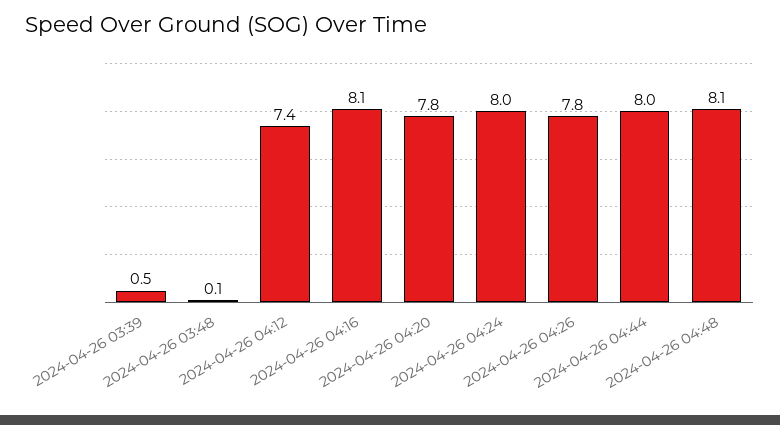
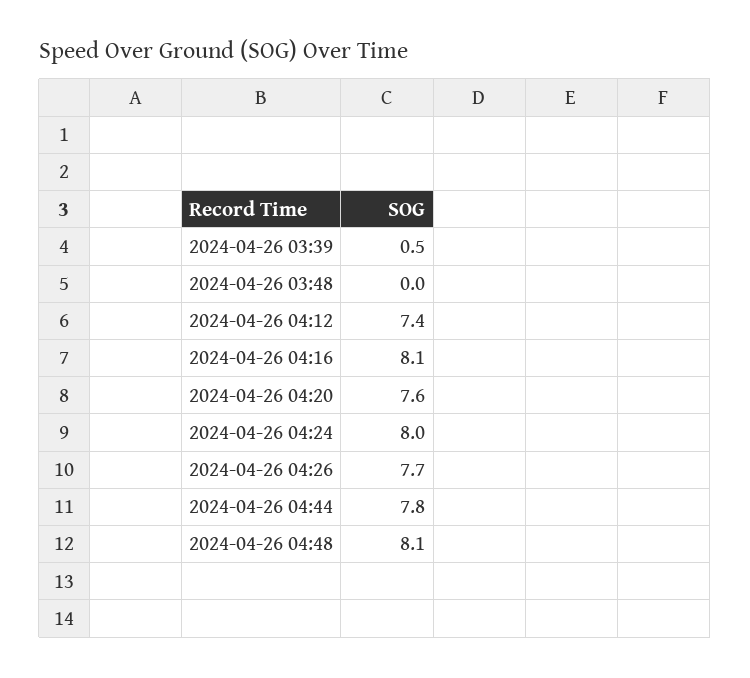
  {
    "2024-04-26 03:39": 0.5,
-   "2024-04-26 03:48": 0.1,
+   "2024-04-26 03:48": 0,
    "2024-04-26 04:12": 7.4,
    "2024-04-26 04:16": 8.1,
-   "2024-04-26 04:20": 7.8,
+   "2024-04-26 04:20": 7.6,
    "2024-04-26 04:24": 8,
-   "2024-04-26 04:26": 7.8,
+   "2024-04-26 04:26": 7.7,
-   "2024-04-26 04:44": 8,
+   "2024-04-26 04:44": 7.8,
    "2024-04-26 04:48": 8.1
  }

